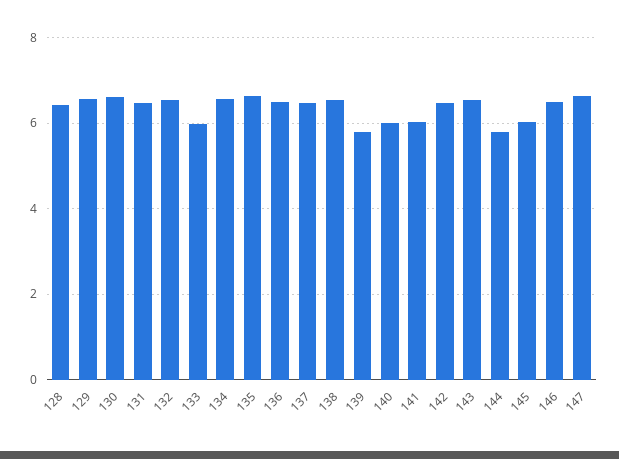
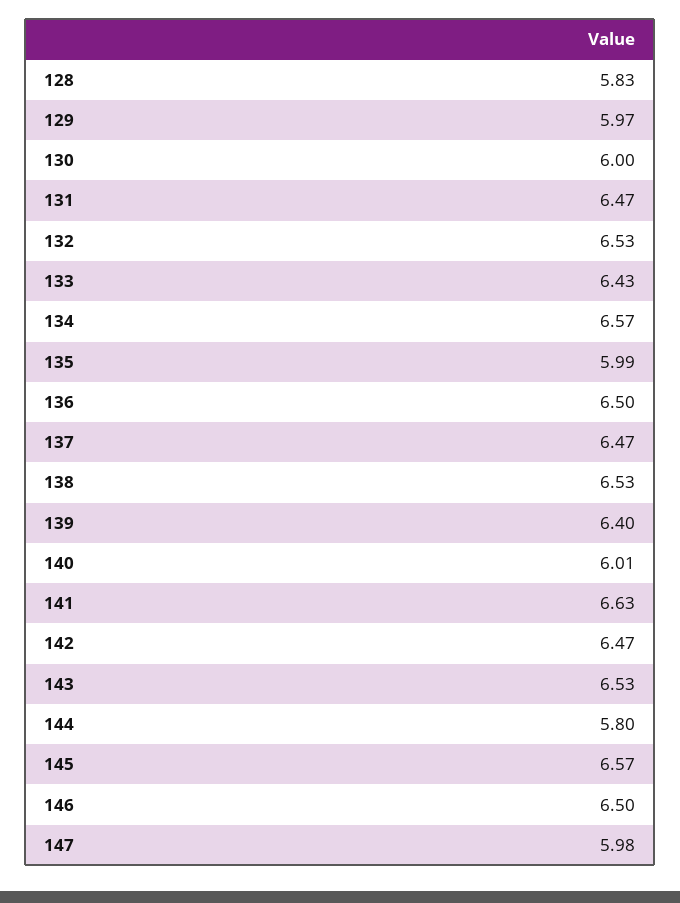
  {
-   "128": 6.4,
+   "128": 5.83,
-   "129": 6.6,
+   "129": 5.97,
-   "130": 6.6,
+   "130": 6,
    "131": 6.47,
    "132": 6.53,
-   "133": 6,
+   "133": 6.43,
    "134": 6.57,
-   "135": 6.6,
+   "135": 5.99,
    "136": 6.5,
    "137": 6.47,
    "138": 6.53,
-   "139": 5.8,
+   "139": 6.4,
    "140": 6.01,
-   "141": 6,
+   "141": 6.63,
    "142": 6.47,
    "143": 6.53,
    "144": 5.8,
-   "145": 6,
+   "145": 6.57,
    "146": 6.5,
-   "147": 6.6
+   "147": 5.98
  }

